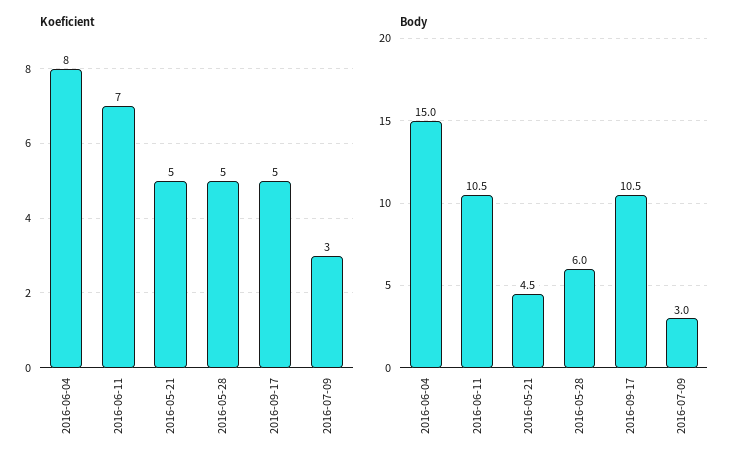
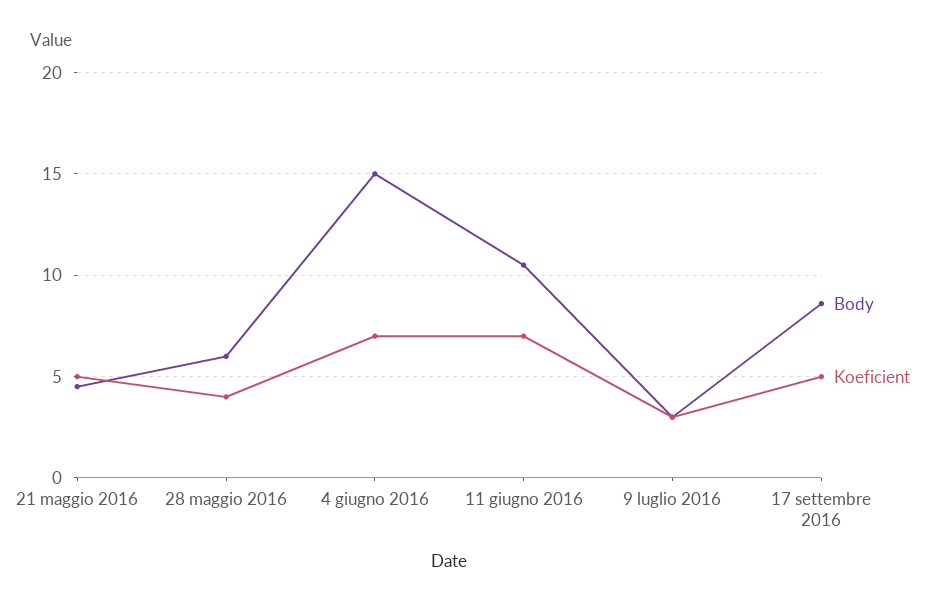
  {
    "Koeficient": {
-     "2016-06-04": 8,
+     "2016-06-04": 7,
      "2016-06-11": 7,
      "2016-05-21": 5,
-     "2016-05-28": 5,
+     "2016-05-28": 4,
      "2016-09-17": 5,
      "2016-07-09": 3
    },
    "Body": {
      "2016-06-04": 15,
      "2016-06-11": 10.5,
      "2016-05-21": 4.5,
      "2016-05-28": 6,
-     "2016-09-17": 10.5,
+     "2016-09-17": 8.5,
      "2016-07-09": 3
    }
  }

